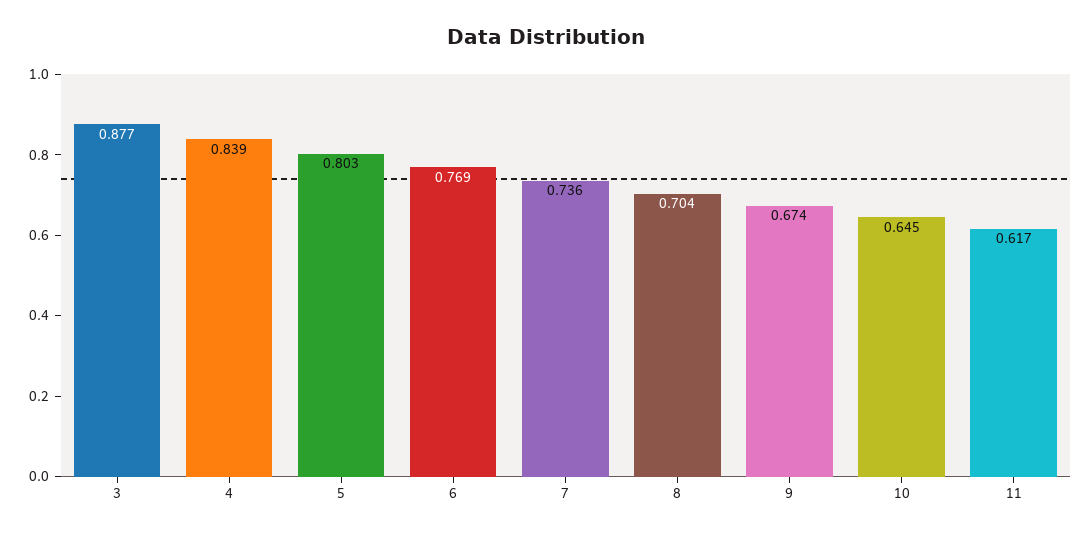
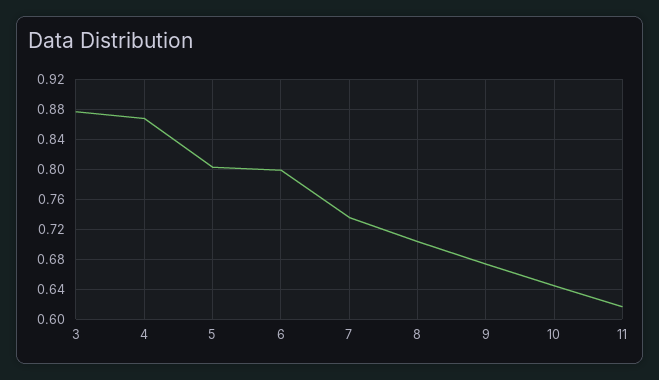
  {
    "3": 0.877,
-   "4": 0.839,
+   "4": 0.87,
    "5": 0.803,
-   "6": 0.769,
+   "6": 0.8,
    "7": 0.736,
    "8": 0.704,
    "9": 0.674,
    "10": 0.645,
    "11": 0.617
  }

